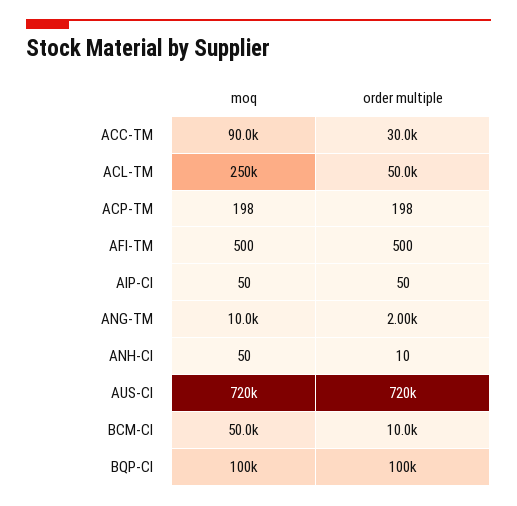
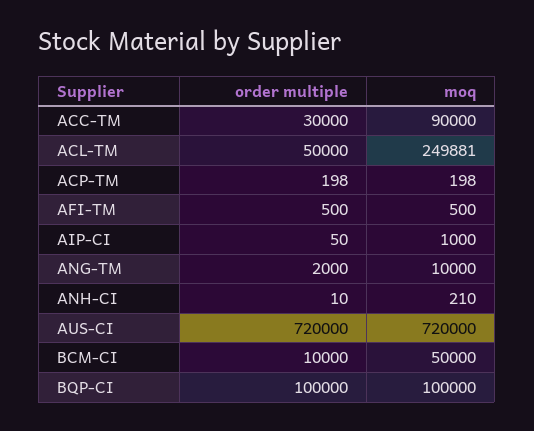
  {
    "moq": {
      "ACC-TM": 90000,
      "ACL-TM": 249881,
      "ACP-TM": 198,
      "AFI-TM": 500,
-     "AIP-CI": 50,
+     "AIP-CI": 1000,
      "ANG-TM": 10000,
-     "ANH-CI": 50,
+     "ANH-CI": 210,
      "AUS-CI": 720000,
      "BCM-CI": 50000,
      "BQP-CI": 100000
    },
    "order multiple": {
      "ACC-TM": 30000,
      "ACL-TM": 50000,
      "ACP-TM": 198,
      "AFI-TM": 500,
      "AIP-CI": 50,
      "ANG-TM": 2000,
      "ANH-CI": 10,
      "AUS-CI": 720000,
      "BCM-CI": 10000,
      "BQP-CI": 100000
    }
  }

